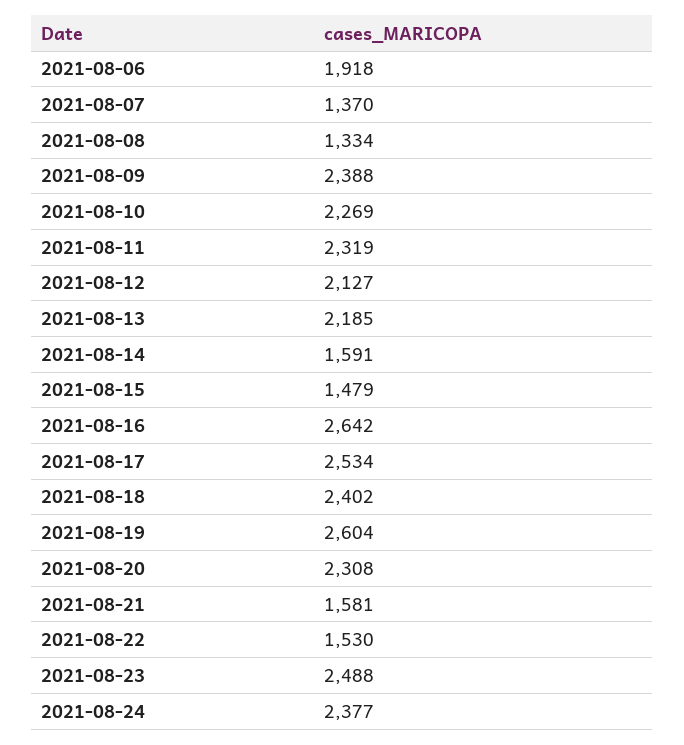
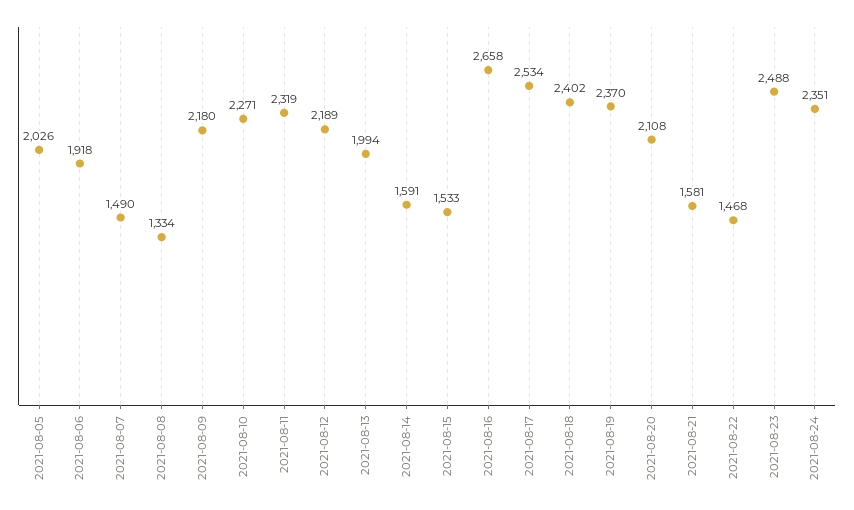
  {
    "2021-08-06": 1918,
-   "2021-08-07": 1370,
+   "2021-08-07": 1490,
    "2021-08-08": 1334,
-   "2021-08-09": 2388,
+   "2021-08-09": 2180,
-   "2021-08-10": 2269,
+   "2021-08-10": 2271,
    "2021-08-11": 2319,
-   "2021-08-12": 2127,
+   "2021-08-12": 2189,
-   "2021-08-13": 2185,
+   "2021-08-13": 1994,
    "2021-08-14": 1591,
-   "2021-08-15": 1479,
+   "2021-08-15": 1533,
-   "2021-08-16": 2642,
+   "2021-08-16": 2658,
    "2021-08-17": 2534,
    "2021-08-18": 2402,
-   "2021-08-19": 2604,
+   "2021-08-19": 2370,
-   "2021-08-20": 2308,
+   "2021-08-20": 2108,
    "2021-08-21": 1581,
-   "2021-08-22": 1530,
+   "2021-08-22": 1468,
    "2021-08-23": 2488,
-   "2021-08-24": 2377
+   "2021-08-24": 2351,
+   "2021-08-05": 2026
  }

